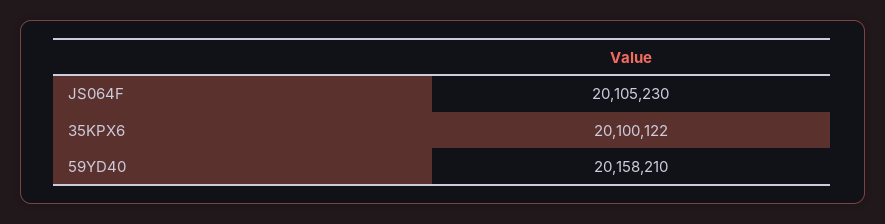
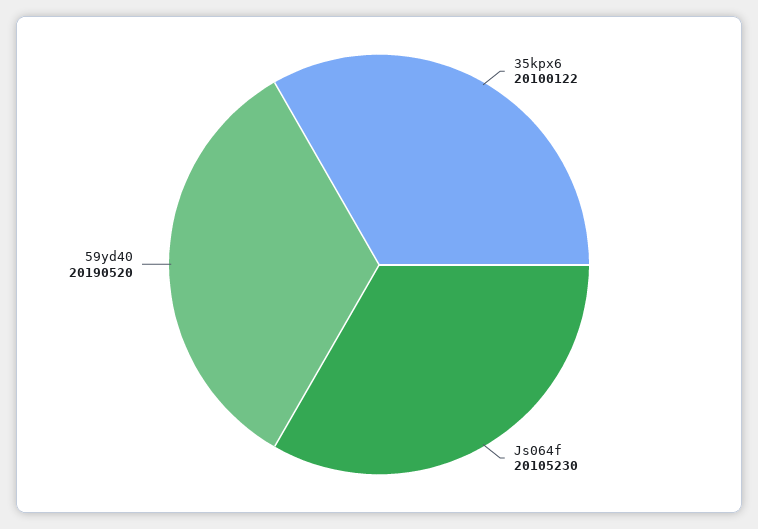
  {
    "JS064F": 20105230,
    "35KPX6": 20100122,
-   "59YD40": 20158210
+   "59YD40": 20190520
  }

